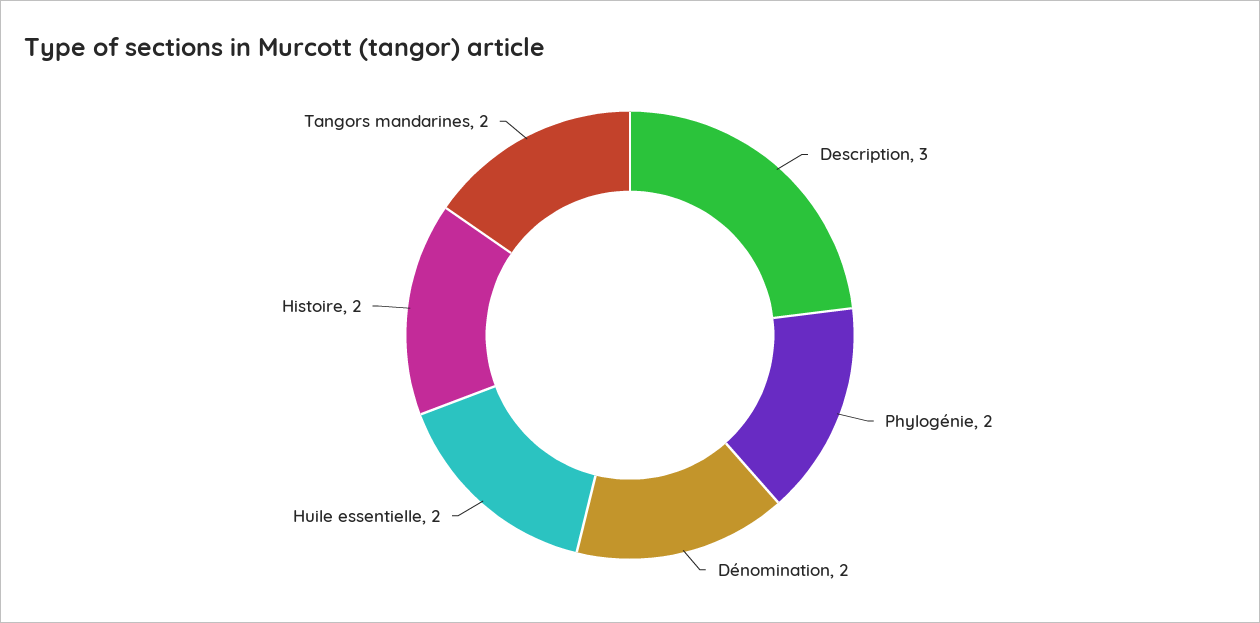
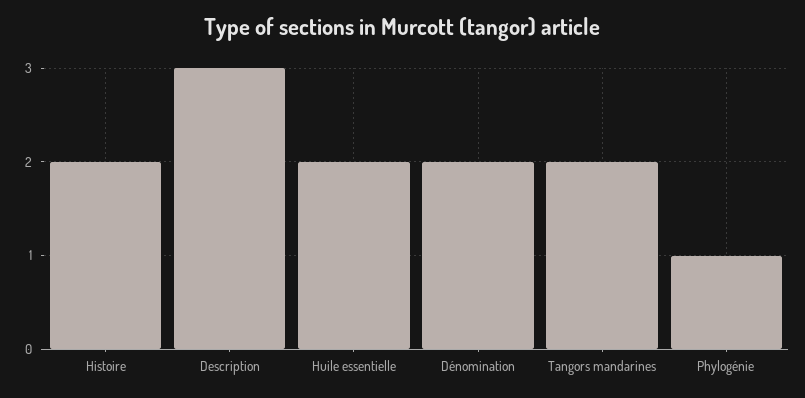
  {
    "Description": 3,
-   "Phylogénie": 2,
+   "Phylogénie": 1,
    "Dénomination": 2,
    "Huile essentielle": 2,
    "Histoire": 2,
    "Tangors mandarines": 2
  }

